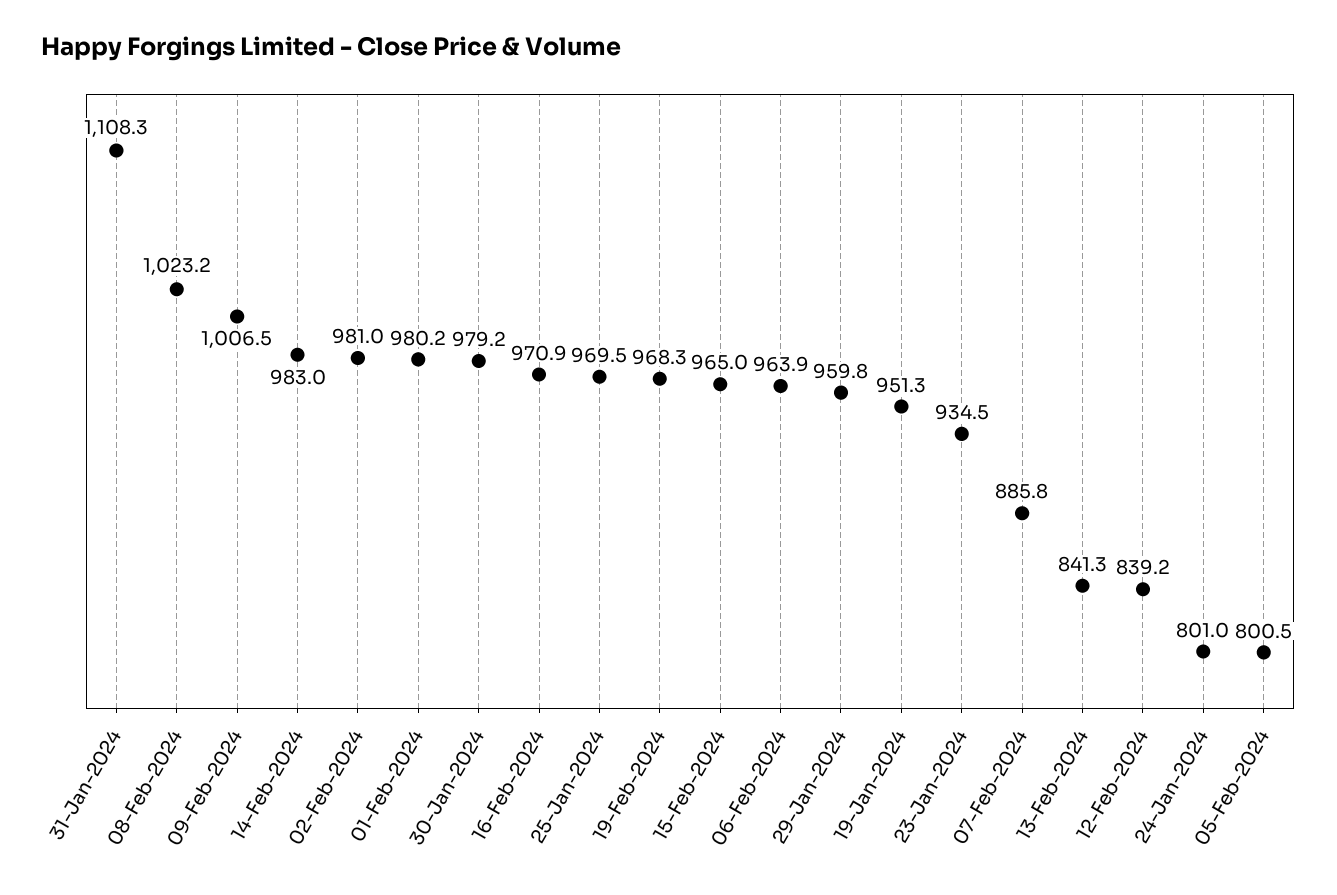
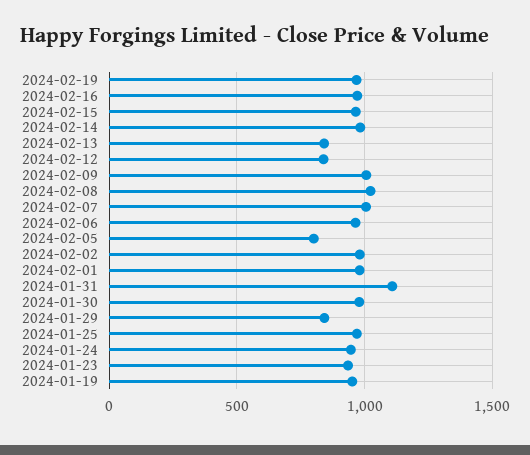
  {
    "31-Jan-2024": 1108.3,
    "08-Feb-2024": 1023.2,
    "09-Feb-2024": 1006.5,
    "14-Feb-2024": 983,
    "02-Feb-2024": 981,
    "01-Feb-2024": 980.2,
    "30-Jan-2024": 979.2,
    "16-Feb-2024": 970.9,
    "25-Jan-2024": 969.5,
    "19-Feb-2024": 968.3,
    "15-Feb-2024": 965,
    "06-Feb-2024": 963.9,
-   "29-Jan-2024": 959.8,
+   "29-Jan-2024": 850,
    "19-Jan-2024": 951.3,
    "23-Jan-2024": 934.5,
-   "07-Feb-2024": 885.8,
+   "07-Feb-2024": 1000,
    "13-Feb-2024": 841.3,
    "12-Feb-2024": 839.2,
-   "24-Jan-2024": 801,
+   "24-Jan-2024": 950,
    "05-Feb-2024": 800.5
  }

